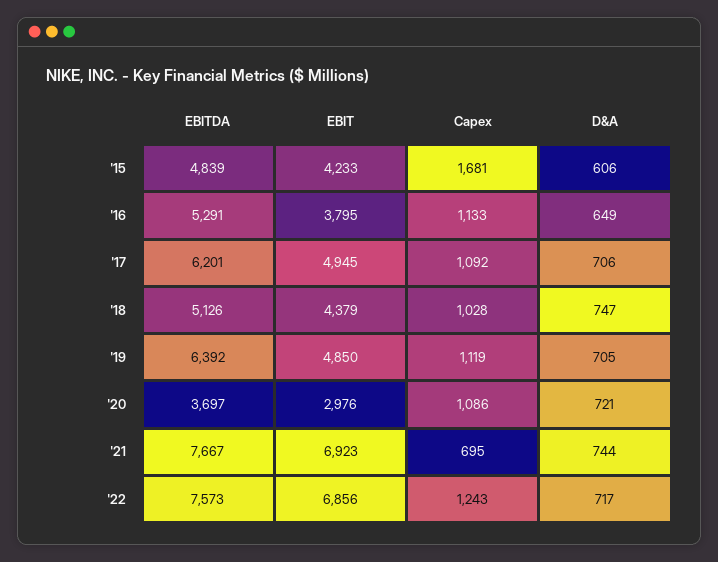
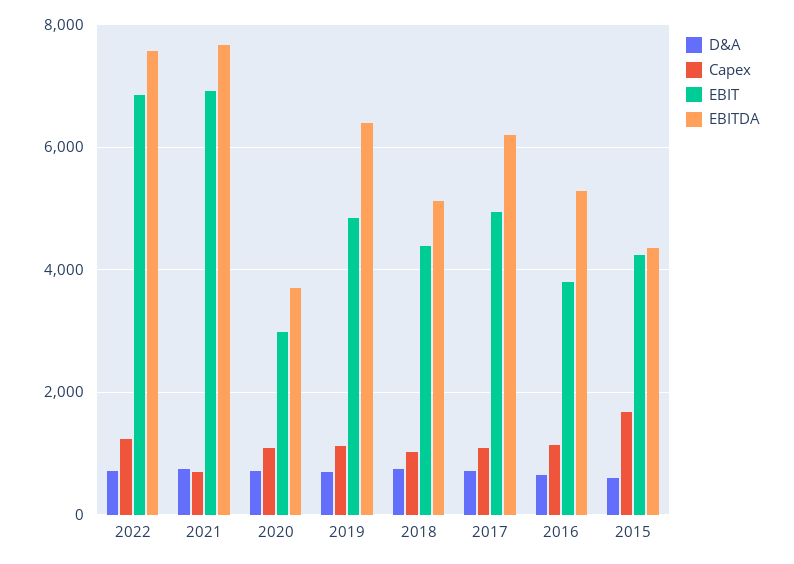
  {
    "EBITDA": {
-     "'15": 4839,
+     "'15": 4400,
      "'16": 5291,
      "'17": 6201,
      "'18": 5126,
      "'19": 6392,
      "'20": 3697,
      "'21": 7667,
      "'22": 7573
    },
    "EBIT": {
      "'15": 4233,
      "'16": 3795,
      "'17": 4945,
      "'18": 4379,
      "'19": 4850,
      "'20": 2976,
      "'21": 6923,
      "'22": 6856
    },
    "Capex": {
      "'15": 1681,
      "'16": 1133,
      "'17": 1092,
      "'18": 1028,
      "'19": 1119,
      "'20": 1086,
      "'21": 695,
      "'22": 1243
    },
    "D&A": {
      "'15": 606,
      "'16": 649,
      "'17": 706,
      "'18": 747,
      "'19": 705,
      "'20": 721,
      "'21": 744,
      "'22": 717
    }
  }

